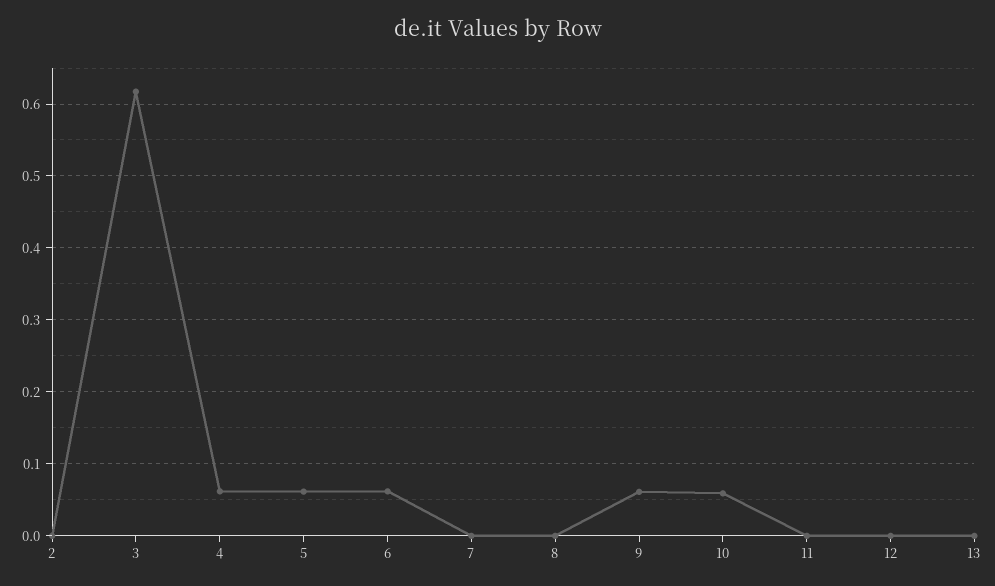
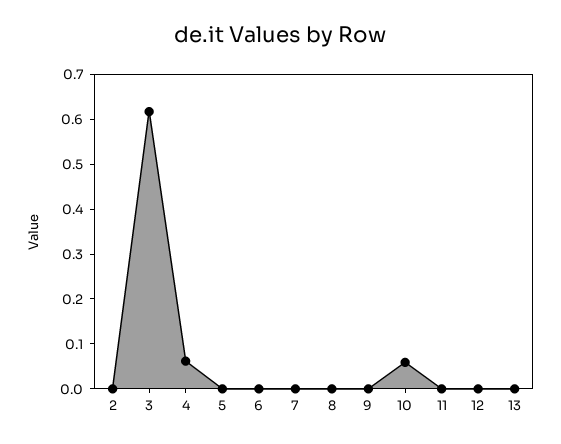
  {
    "2": 0,
    "3": 0.62,
    "4": 0.06,
-   "5": 0.06,
+   "5": 0,
-   "6": 0.06,
+   "6": 0,
    "7": 0,
    "8": 0,
-   "9": 0.06,
+   "9": 0,
    "10": 0.06,
    "11": 0,
    "12": 0,
    "13": 0
  }

